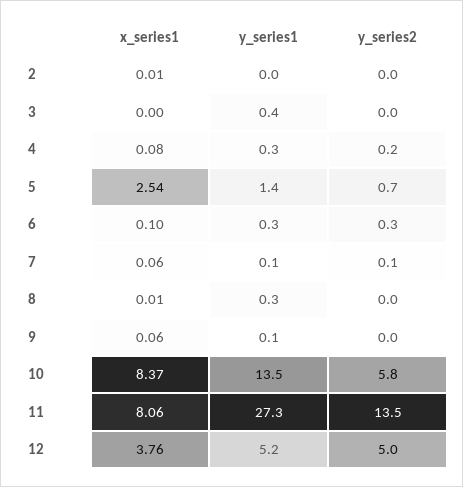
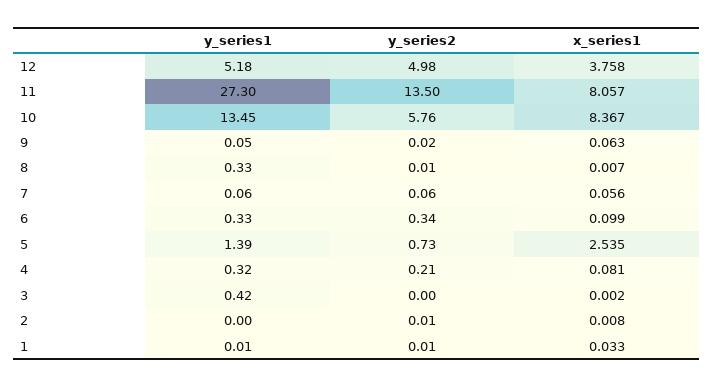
  {
    "x_series1": {
      "2": 0.008,
      "3": 0.002,
      "4": 0.081,
      "5": 2.535,
      "6": 0.099,
      "7": 0.056,
      "8": 0.007,
      "9": 0.063,
      "10": 8.367,
      "11": 8.057,
-     "12": 3.758
+     "12": 3.758,
+     "1": 0.033
    },
    "y_series1": {
      "2": 0,
      "3": 0.42,
      "4": 0.32,
      "5": 1.39,
      "6": 0.33,
      "7": 0.06,
      "8": 0.33,
      "9": 0.05,
      "10": 13.45,
      "11": 27.3,
-     "12": 5.18
+     "12": 5.18,
+     "1": 0.01
    },
    "y_series2": {
      "2": 0.01,
      "3": 0,
      "4": 0.21,
      "5": 0.73,
      "6": 0.34,
      "7": 0.06,
      "8": 0.01,
      "9": 0.02,
      "10": 5.76,
      "11": 13.5,
-     "12": 4.98
+     "12": 4.98,
+     "1": 0.01
    }
  }

